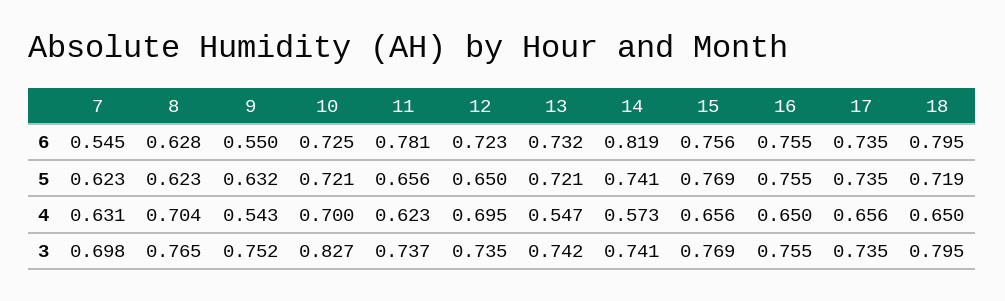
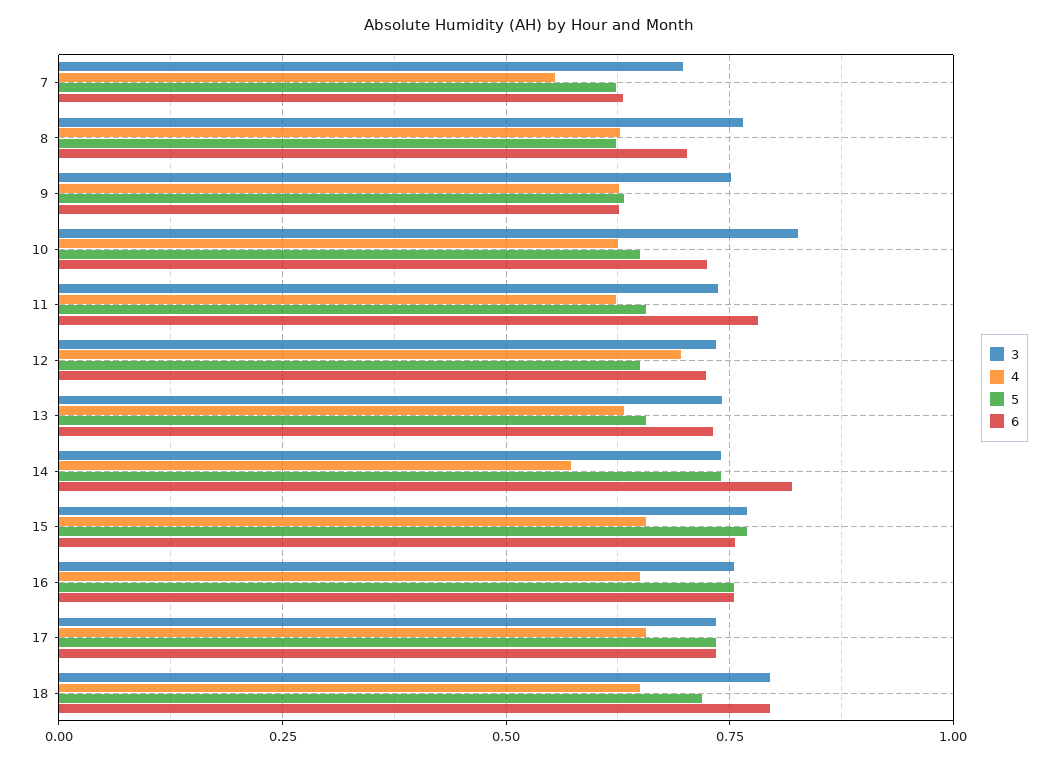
  {
    "6": {
-     "7": 0.545,
+     "7": 0.625,
-     "8": 0.628,
+     "8": 0.7,
-     "9": 0.55,
+     "9": 0.625,
      "10": 0.725,
      "11": 0.781,
      "12": 0.723,
      "13": 0.732,
      "14": 0.819,
      "15": 0.756,
      "16": 0.755,
      "17": 0.735,
      "18": 0.795
    },
    "5": {
      "7": 0.623,
      "8": 0.623,
      "9": 0.632,
-     "10": 0.721,
+     "10": 0.65,
      "11": 0.656,
      "12": 0.65,
-     "13": 0.721,
+     "13": 0.65,
      "14": 0.741,
      "15": 0.769,
      "16": 0.755,
      "17": 0.735,
      "18": 0.719
    },
    "4": {
-     "7": 0.631,
+     "7": 0.55,
-     "8": 0.704,
+     "8": 0.625,
-     "9": 0.543,
+     "9": 0.625,
-     "10": 0.7,
+     "10": 0.625,
      "11": 0.623,
      "12": 0.695,
-     "13": 0.547,
+     "13": 0.625,
      "14": 0.573,
      "15": 0.656,
      "16": 0.65,
      "17": 0.656,
      "18": 0.65
    },
    "3": {
      "7": 0.698,
      "8": 0.765,
      "9": 0.752,
      "10": 0.827,
      "11": 0.737,
      "12": 0.735,
      "13": 0.742,
      "14": 0.741,
      "15": 0.769,
      "16": 0.755,
      "17": 0.735,
      "18": 0.795
    }
  }

